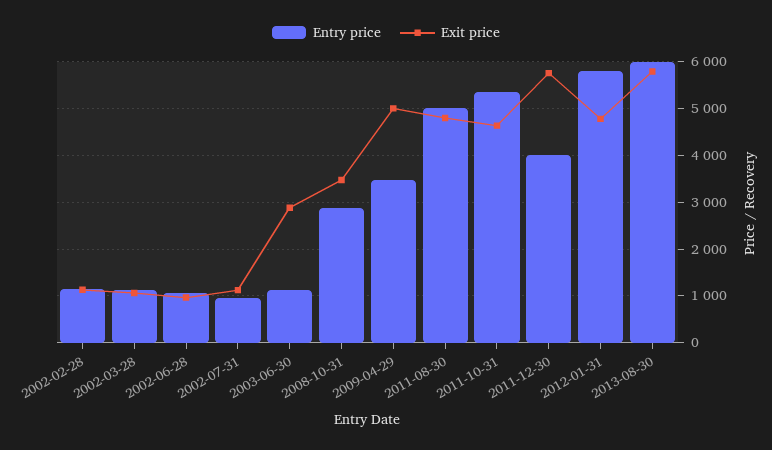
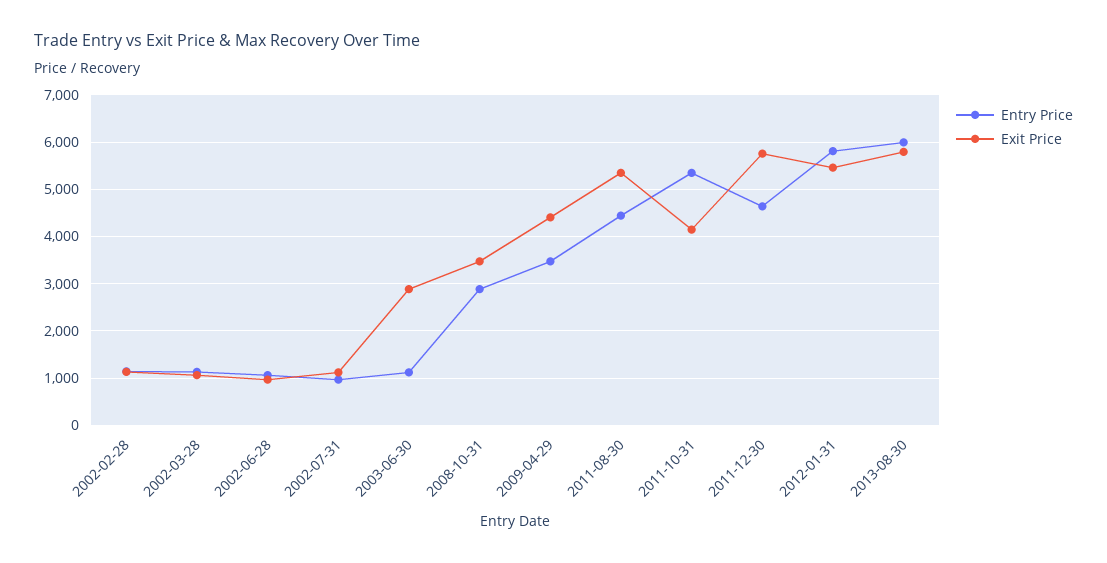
  {
    "Entry price": {
      "2002-02-28": 1200,
      "2002-03-28": 1200,
      "2002-06-28": 1000,
      "2002-07-31": 1000,
      "2003-06-30": 1200,
      "2008-10-31": 2800,
      "2009-04-29": 3400,
-     "2011-08-30": 5000,
+     "2011-08-30": 4400,
      "2011-10-31": 5400,
-     "2011-12-30": 4000,
+     "2011-12-30": 4600,
      "2012-01-31": 5800,
      "2013-08-30": 6000
    },
    "Exit price": {
      "2002-02-28": 1200,
      "2002-03-28": 1000,
      "2002-06-28": 1000,
      "2002-07-31": 1200,
      "2003-06-30": 2800,
      "2008-10-31": 3400,
-     "2009-04-29": 5000,
+     "2009-04-29": 4400,
-     "2011-08-30": 4800,
+     "2011-08-30": 5400,
-     "2011-10-31": 4600,
+     "2011-10-31": 4200,
      "2011-12-30": 5800,
-     "2012-01-31": 4800,
+     "2012-01-31": 5400,
      "2013-08-30": 5800
    }
  }

